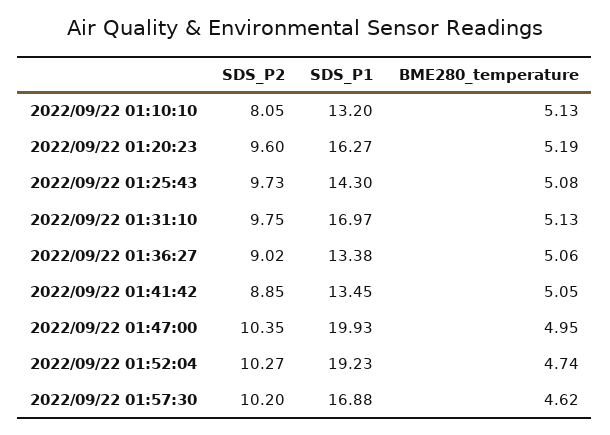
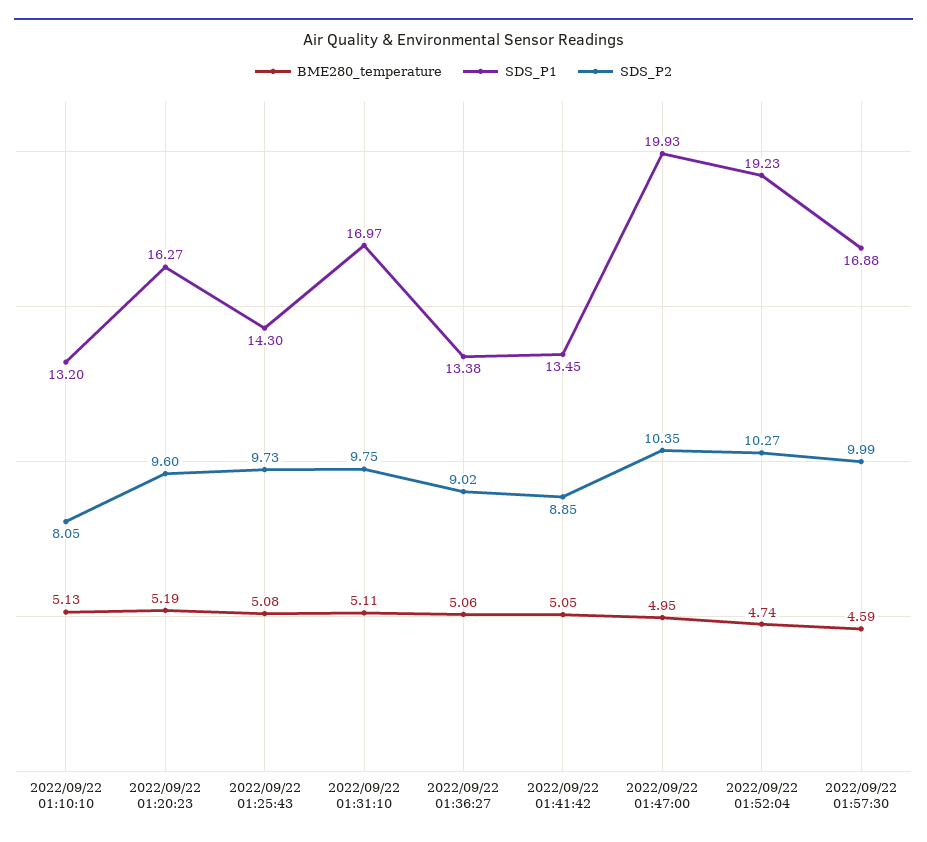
  {
    "SDS_P2": {
      "2022/09/22 01:10:10": 8.05,
      "2022/09/22 01:20:23": 9.6,
      "2022/09/22 01:25:43": 9.73,
      "2022/09/22 01:31:10": 9.75,
      "2022/09/22 01:36:27": 9.02,
      "2022/09/22 01:41:42": 8.85,
      "2022/09/22 01:47:00": 10.35,
      "2022/09/22 01:52:04": 10.27,
-     "2022/09/22 01:57:30": 10.2
+     "2022/09/22 01:57:30": 9.99
    },
    "SDS_P1": {
      "2022/09/22 01:10:10": 13.2,
      "2022/09/22 01:20:23": 16.27,
      "2022/09/22 01:25:43": 14.3,
      "2022/09/22 01:31:10": 16.97,
      "2022/09/22 01:36:27": 13.38,
      "2022/09/22 01:41:42": 13.45,
      "2022/09/22 01:47:00": 19.93,
      "2022/09/22 01:52:04": 19.23,
      "2022/09/22 01:57:30": 16.88
    },
    "BME280_temperature": {
      "2022/09/22 01:10:10": 5.13,
      "2022/09/22 01:20:23": 5.19,
      "2022/09/22 01:25:43": 5.08,
-     "2022/09/22 01:31:10": 5.13,
+     "2022/09/22 01:31:10": 5.11,
      "2022/09/22 01:36:27": 5.06,
      "2022/09/22 01:41:42": 5.05,
      "2022/09/22 01:47:00": 4.95,
      "2022/09/22 01:52:04": 4.74,
-     "2022/09/22 01:57:30": 4.62
+     "2022/09/22 01:57:30": 4.59
    }
  }

